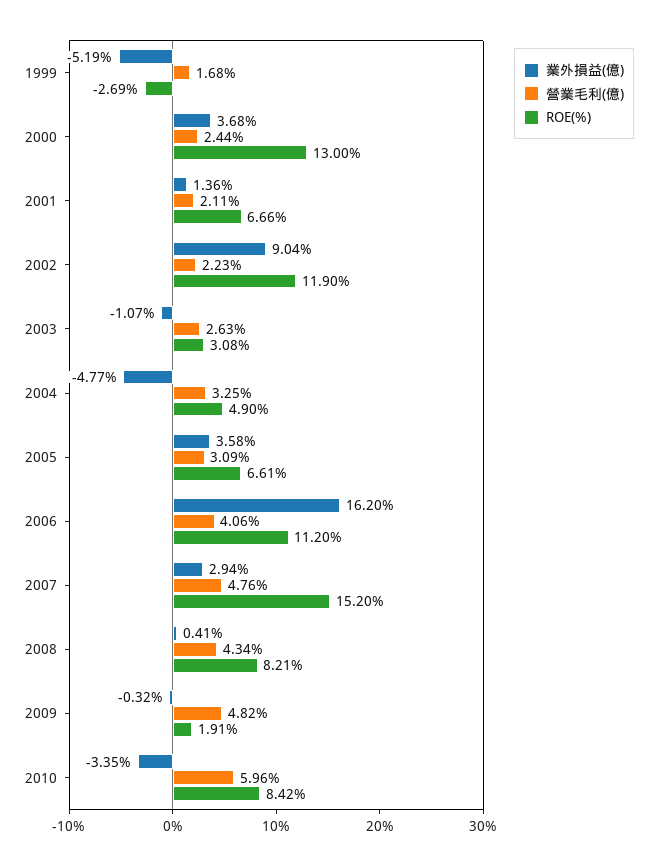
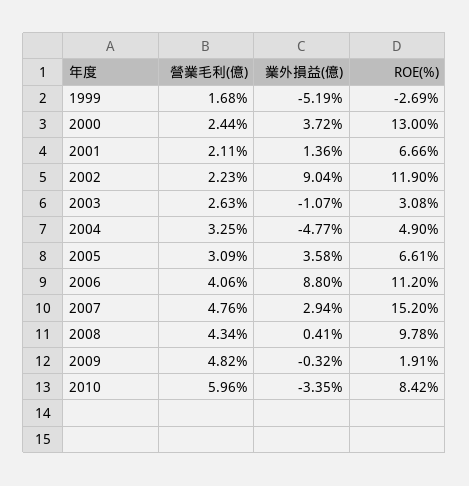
  {
    "業外損益(億)": {
      "1999": -5.19,
-     "2000": 3.68,
+     "2000": 3.72,
      "2001": 1.36,
      "2002": 9.04,
      "2003": -1.07,
      "2004": -4.77,
      "2005": 3.58,
-     "2006": 16.2,
+     "2006": 8.8,
      "2007": 2.94,
      "2008": 0.41,
      "2009": -0.32,
      "2010": -3.35
    },
    "營業毛利(億)": {
      "1999": 1.68,
      "2000": 2.44,
      "2001": 2.11,
      "2002": 2.23,
      "2003": 2.63,
      "2004": 3.25,
      "2005": 3.09,
      "2006": 4.06,
      "2007": 4.76,
      "2008": 4.34,
      "2009": 4.82,
      "2010": 5.96
    },
    "ROE(%)": {
      "1999": -2.69,
      "2000": 13,
      "2001": 6.66,
      "2002": 11.9,
      "2003": 3.08,
      "2004": 4.9,
      "2005": 6.61,
      "2006": 11.2,
      "2007": 15.2,
-     "2008": 8.21,
+     "2008": 9.78,
      "2009": 1.91,
      "2010": 8.42
    }
  }

